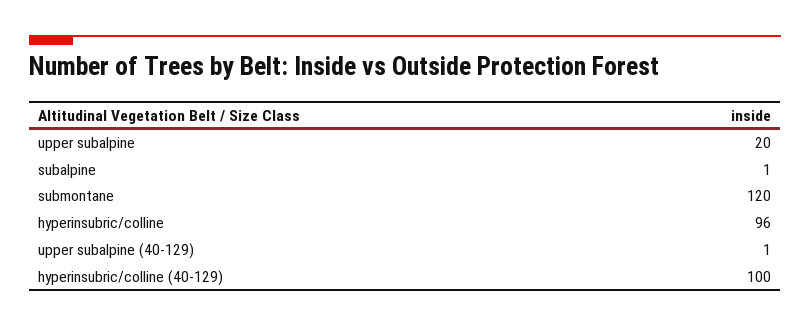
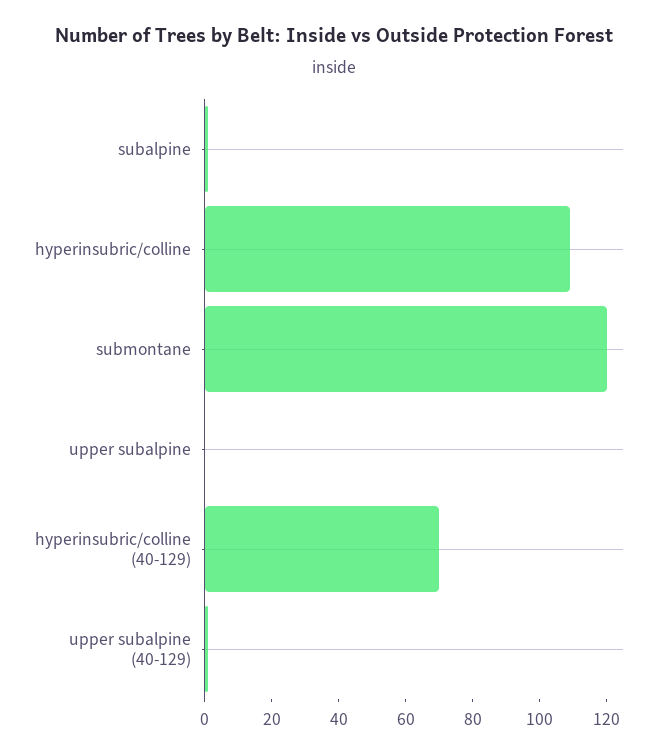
  {
-   "upper subalpine": 20,
+   "upper subalpine": 0,
    "subalpine": 1,
    "submontane": 120,
-   "hyperinsubric/colline": 96,
+   "hyperinsubric/colline": 110,
    "upper subalpine (40-129)": 1,
-   "hyperinsubric/colline (40-129)": 100
+   "hyperinsubric/colline (40-129)": 70
  }

